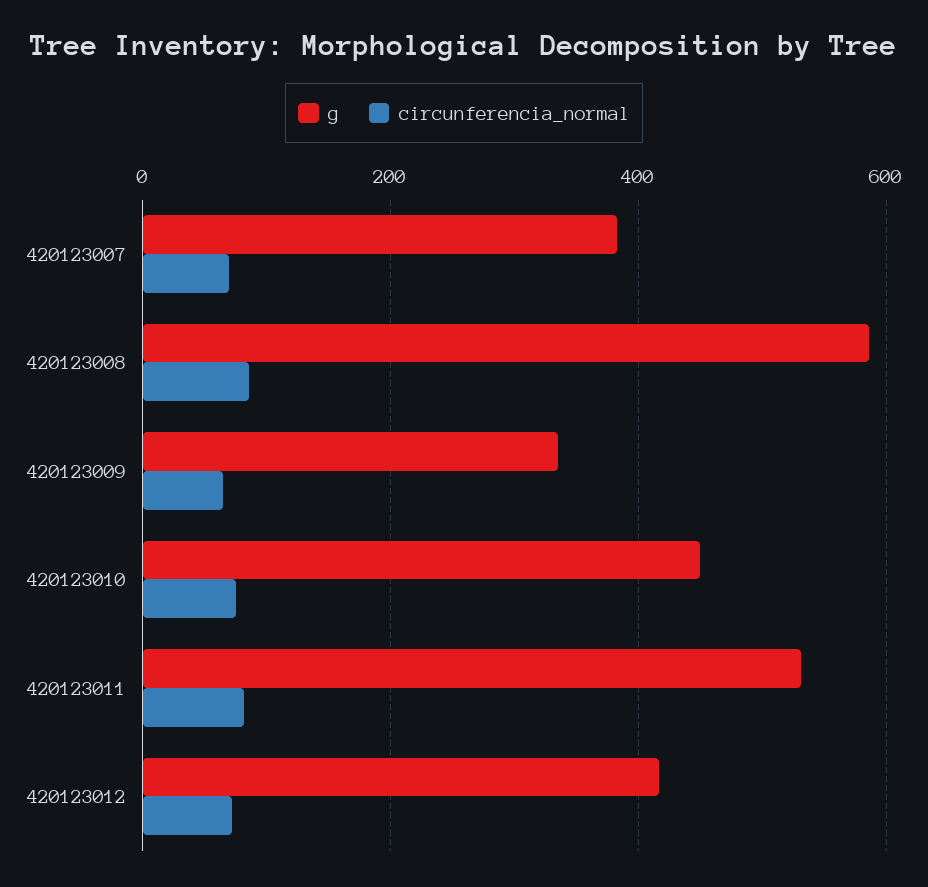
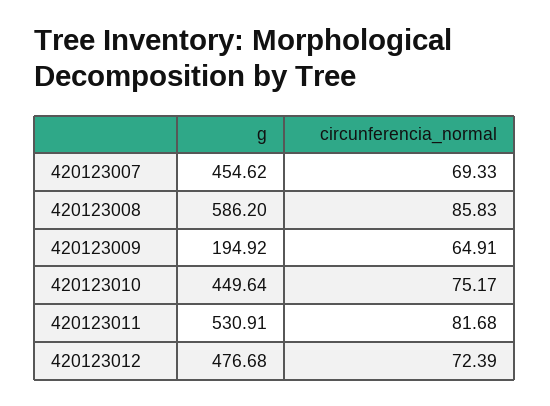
  {
    "g": {
-     "420123007": 380,
+     "420123007": 454.62,
      "420123008": 586.2,
-     "420123009": 340,
+     "420123009": 194.92,
      "420123010": 449.64,
      "420123011": 530.91,
-     "420123012": 420
+     "420123012": 476.68
    },
    "circunferencia_normal": {
      "420123007": 69.33,
      "420123008": 85.83,
      "420123009": 64.91,
      "420123010": 75.17,
      "420123011": 81.68,
      "420123012": 72.39
    }
  }

